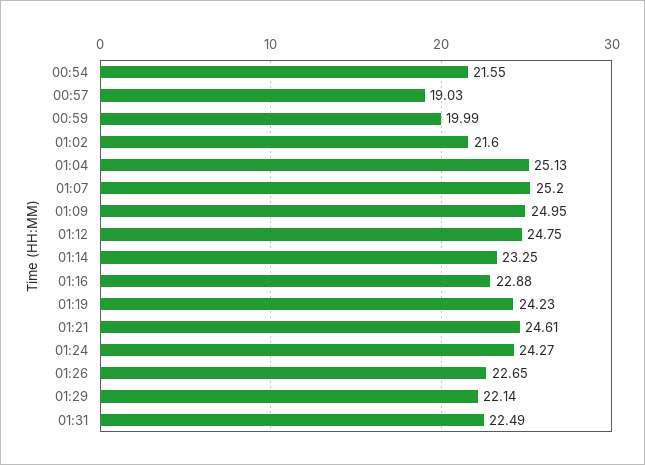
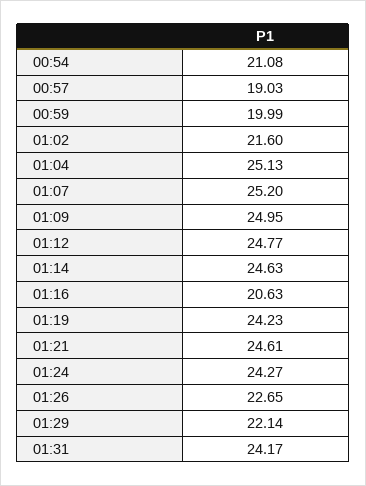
  {
-   "00:54": 21.55,
+   "00:54": 21.08,
    "00:57": 19.03,
    "00:59": 19.99,
    "01:02": 21.6,
    "01:04": 25.13,
    "01:07": 25.2,
    "01:09": 24.95,
-   "01:12": 24.75,
+   "01:12": 24.77,
-   "01:14": 23.25,
+   "01:14": 24.63,
-   "01:16": 22.88,
+   "01:16": 20.63,
    "01:19": 24.23,
    "01:21": 24.61,
    "01:24": 24.27,
    "01:26": 22.65,
    "01:29": 22.14,
-   "01:31": 22.49
+   "01:31": 24.17
  }

